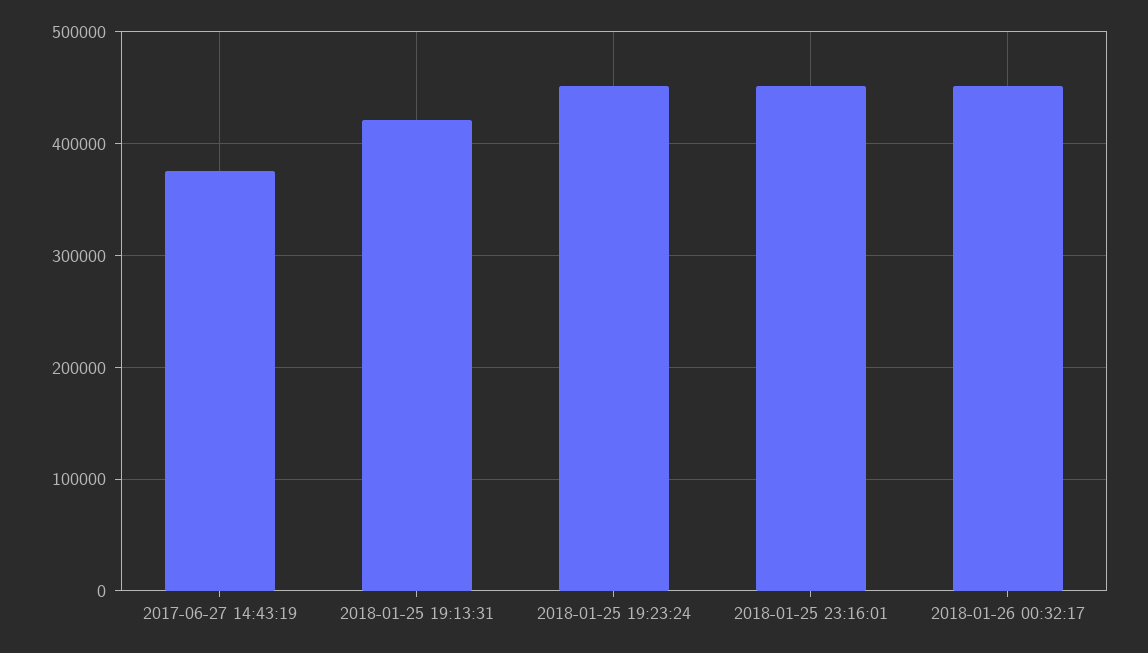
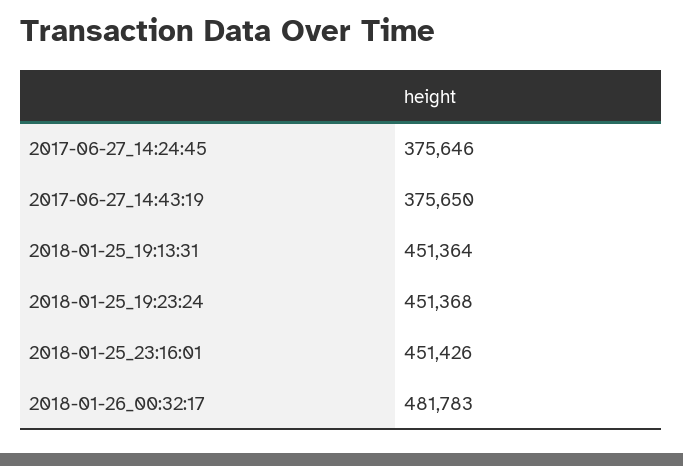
  {
    "2017-06-27 14:43:19": 375650,
-   "2018-01-25 19:13:31": 420000,
+   "2018-01-25 19:13:31": 451364,
    "2018-01-25 19:23:24": 451368,
    "2018-01-25 23:16:01": 451426,
-   "2018-01-26 00:32:17": 450000
+   "2018-01-26 00:32:17": 481783,
+   "2017-06-27_14:24:45": 375646
  }

